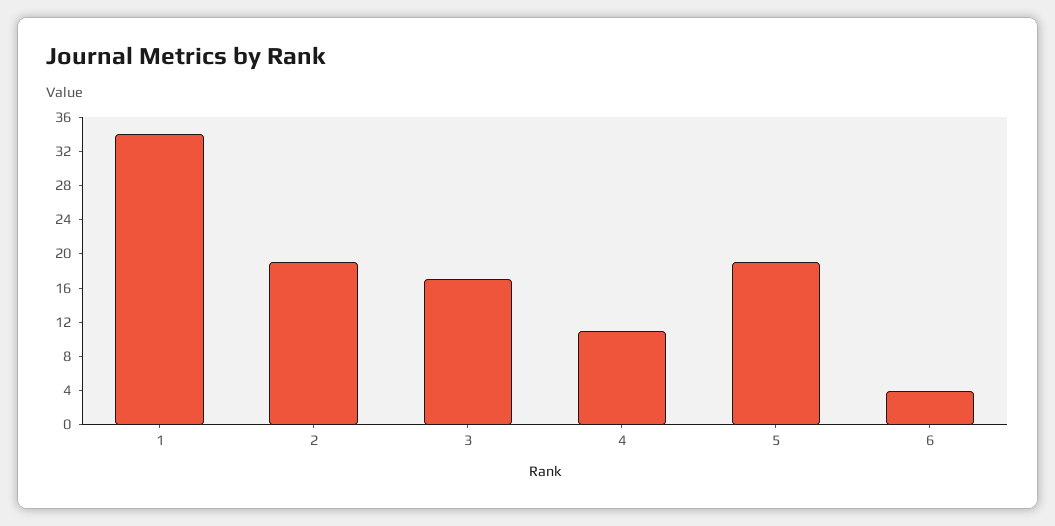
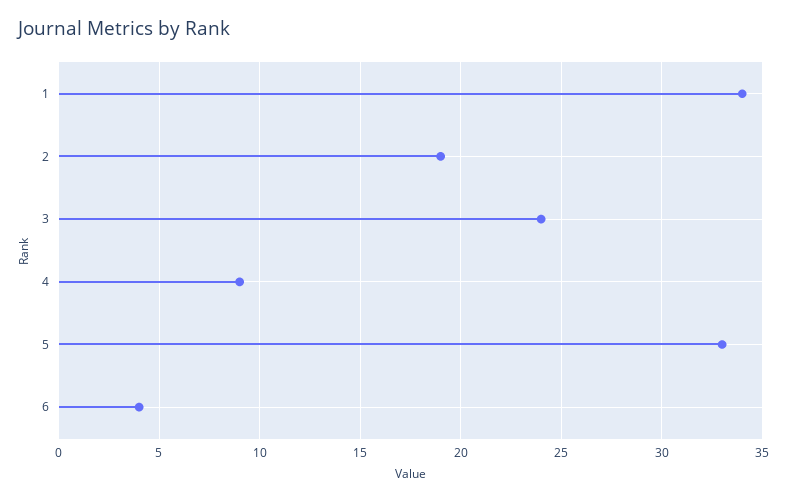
  {
    "1": 34,
    "2": 19,
-   "3": 17,
+   "3": 24,
-   "4": 11,
+   "4": 9,
-   "5": 19,
+   "5": 33,
    "6": 4
  }

